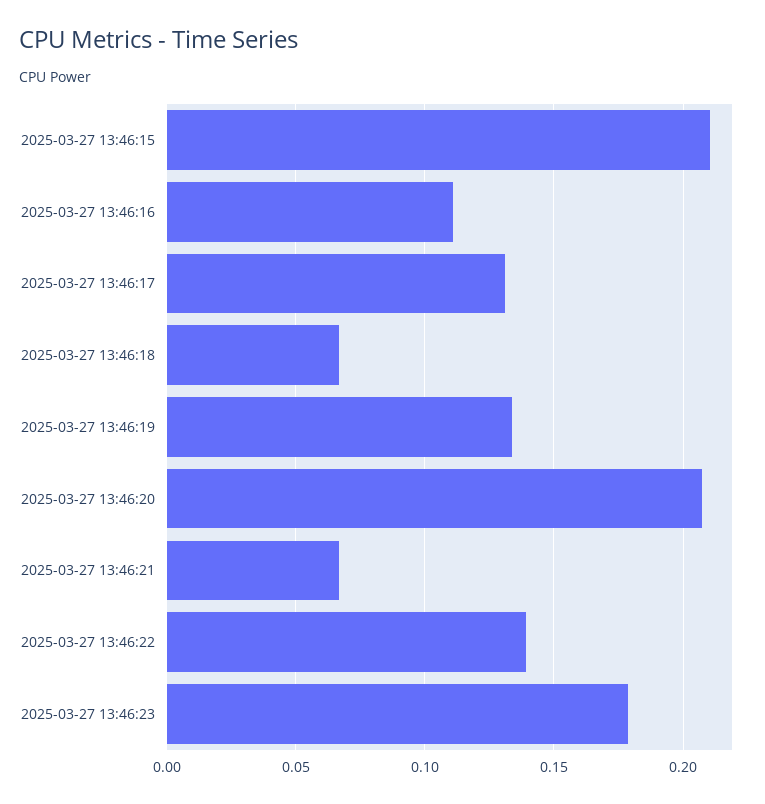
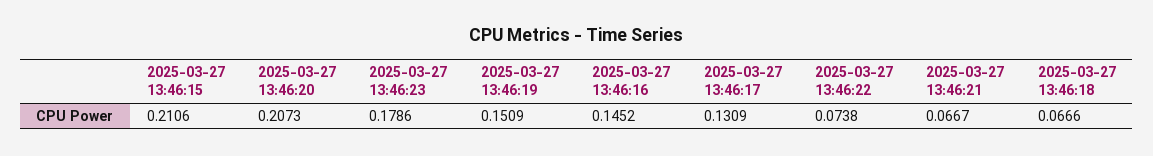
  {
    "2025-03-27 13:46:15": 0.2106,
-   "2025-03-27 13:46:16": 0.11,
+   "2025-03-27 13:46:16": 0.1452,
    "2025-03-27 13:46:17": 0.1309,
    "2025-03-27 13:46:18": 0.0666,
-   "2025-03-27 13:46:19": 0.135,
+   "2025-03-27 13:46:19": 0.1509,
    "2025-03-27 13:46:20": 0.2073,
    "2025-03-27 13:46:21": 0.0667,
-   "2025-03-27 13:46:22": 0.14,
+   "2025-03-27 13:46:22": 0.0738,
    "2025-03-27 13:46:23": 0.1786
  }

